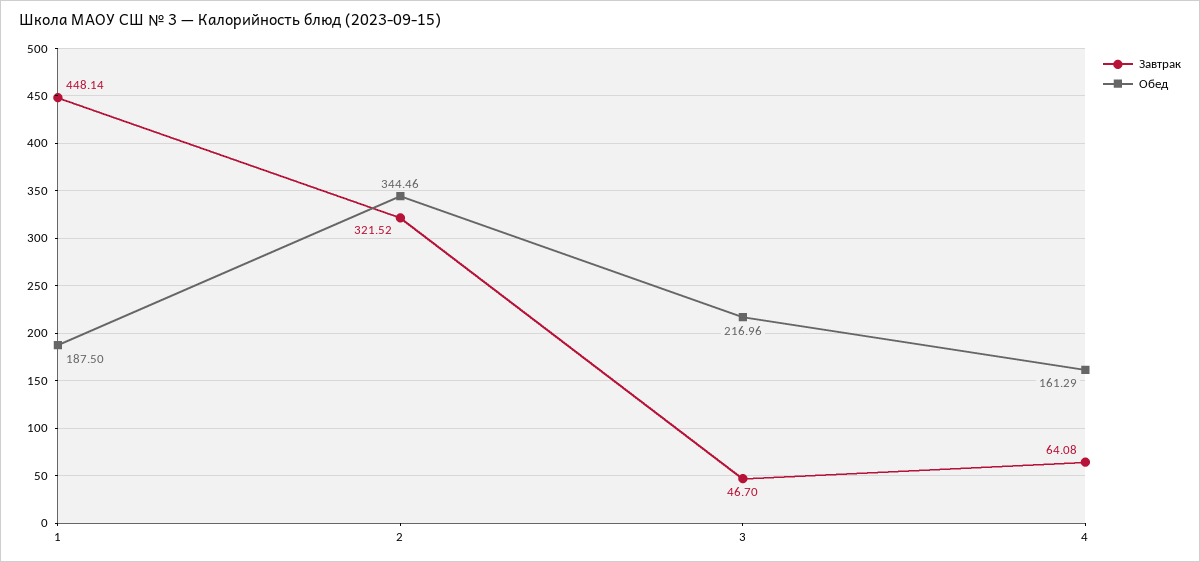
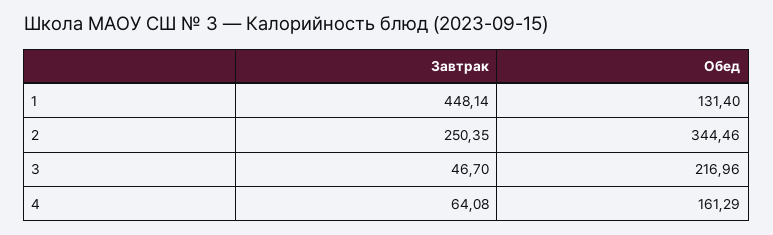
  {
    "Завтрак": {
      "1": 448.14,
-     "2": 321.52,
+     "2": 250.35,
      "3": 46.7,
      "4": 64.08
    },
    "Обед": {
-     "1": 187.5,
+     "1": 131.4,
      "2": 344.46,
      "3": 216.96,
      "4": 161.29
    }
  }

